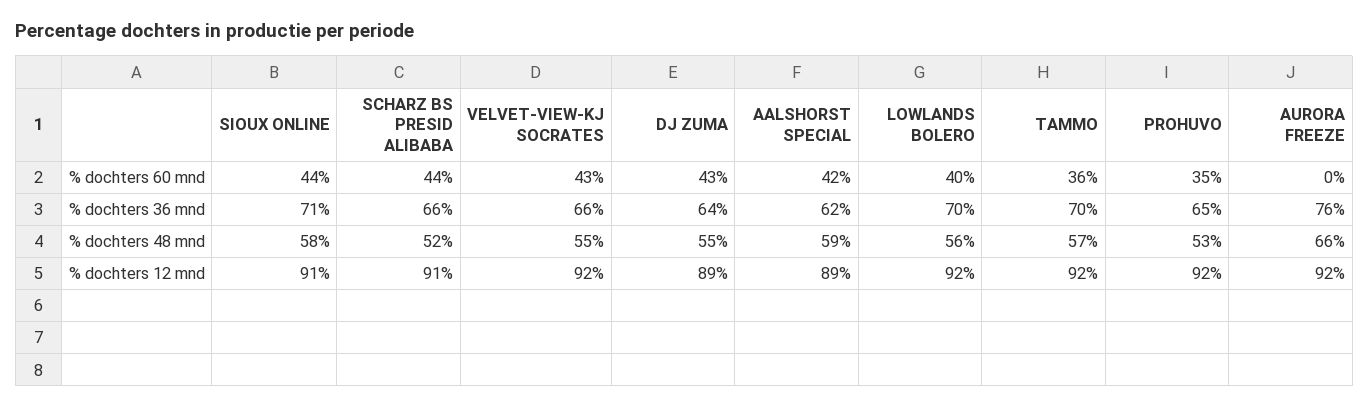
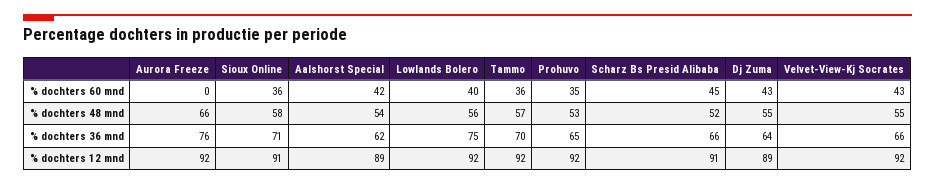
  {
    "SIOUX ONLINE": {
-     "% dochters 60 mnd": 44,
+     "% dochters 60 mnd": 36,
      "% dochters 36 mnd": 71,
      "% dochters 48 mnd": 58,
      "% dochters 12 mnd": 91
    },
    "SCHARZ BS PRESID ALIBABA": {
-     "% dochters 60 mnd": 44,
+     "% dochters 60 mnd": 45,
      "% dochters 36 mnd": 66,
      "% dochters 48 mnd": 52,
      "% dochters 12 mnd": 91
    },
    "VELVET-VIEW-KJ SOCRATES": {
      "% dochters 60 mnd": 43,
      "% dochters 36 mnd": 66,
      "% dochters 48 mnd": 55,
      "% dochters 12 mnd": 92
    },
    "DJ ZUMA": {
      "% dochters 60 mnd": 43,
      "% dochters 36 mnd": 64,
      "% dochters 48 mnd": 55,
      "% dochters 12 mnd": 89
    },
    "AALSHORST SPECIAL": {
      "% dochters 60 mnd": 42,
      "% dochters 36 mnd": 62,
-     "% dochters 48 mnd": 59,
+     "% dochters 48 mnd": 54,
      "% dochters 12 mnd": 89
    },
    "LOWLANDS BOLERO": {
      "% dochters 60 mnd": 40,
-     "% dochters 36 mnd": 70,
+     "% dochters 36 mnd": 75,
      "% dochters 48 mnd": 56,
      "% dochters 12 mnd": 92
    },
    "TAMMO": {
      "% dochters 60 mnd": 36,
      "% dochters 36 mnd": 70,
      "% dochters 48 mnd": 57,
      "% dochters 12 mnd": 92
    },
    "PROHUVO": {
      "% dochters 60 mnd": 35,
      "% dochters 36 mnd": 65,
      "% dochters 48 mnd": 53,
      "% dochters 12 mnd": 92
    },
    "AURORA FREEZE": {
      "% dochters 60 mnd": 0,
      "% dochters 36 mnd": 76,
      "% dochters 48 mnd": 66,
      "% dochters 12 mnd": 92
    }
  }

